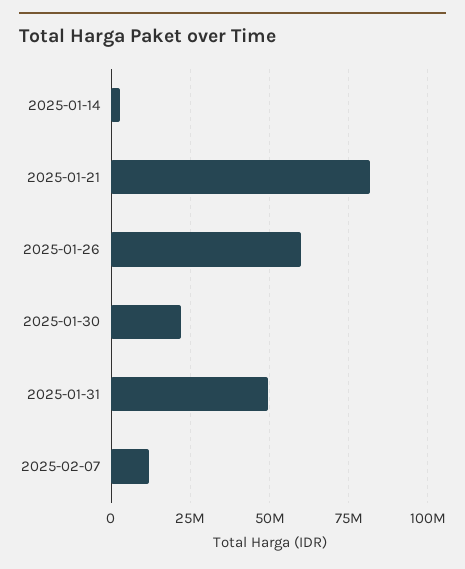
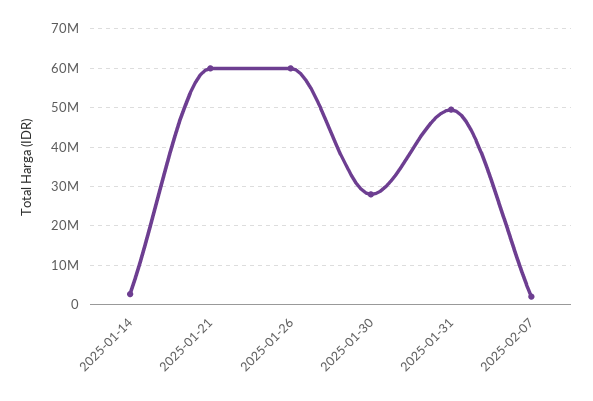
  {
    "2025-01-14": 2000000,
-   "2025-01-21": 82500000,
+   "2025-01-21": 60000000,
    "2025-01-26": 60000000,
-   "2025-01-30": 22500000,
+   "2025-01-30": 28000000,
    "2025-01-31": 50000000,
-   "2025-02-07": 12500000
+   "2025-02-07": 2000000
  }

